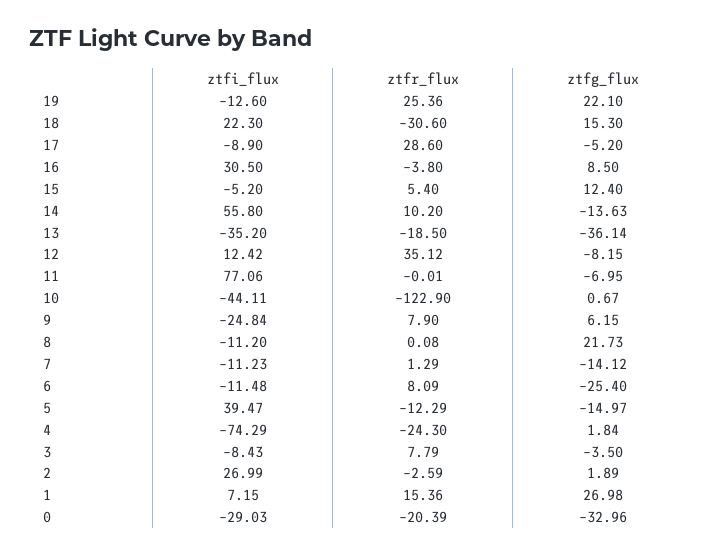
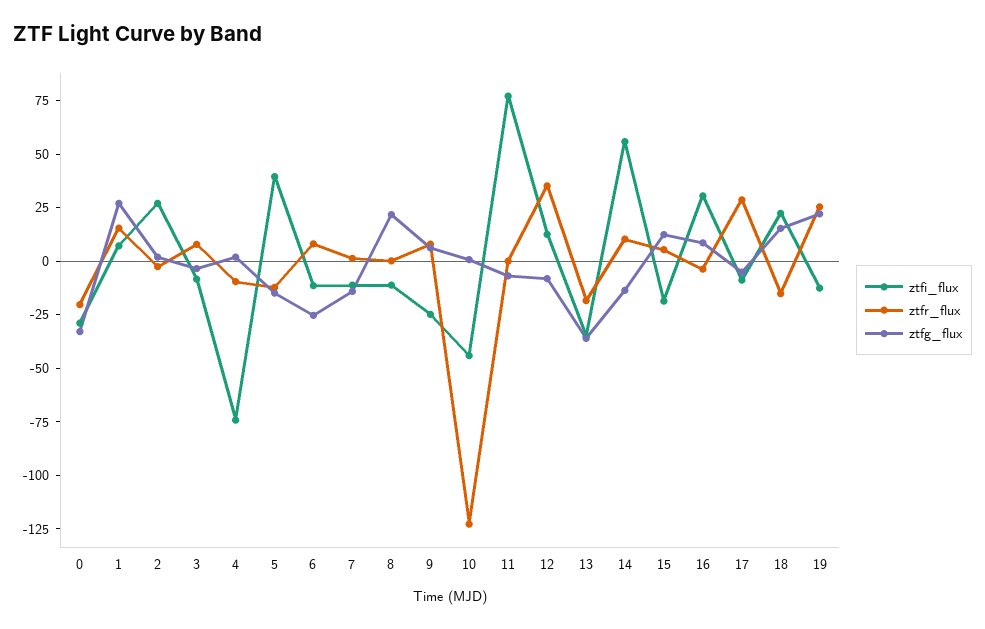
  {
    "ztfi_flux": {
      "19": -12.6,
      "18": 22.3,
      "17": -8.9,
      "16": 30.5,
-     "15": -5.2,
+     "15": -20,
      "14": 55.8,
      "13": -35.2,
      "12": 12.42,
      "11": 77.06,
      "10": -44.11,
      "9": -24.84,
      "8": -11.2,
      "7": -11.23,
      "6": -11.48,
      "5": 39.47,
      "4": -74.29,
      "3": -8.43,
      "2": 26.99,
      "1": 7.15,
      "0": -29.03
    },
    "ztfr_flux": {
      "19": 25.36,
-     "18": -30.6,
+     "18": -15,
      "17": 28.6,
      "16": -3.8,
      "15": 5.4,
      "14": 10.2,
      "13": -18.5,
      "12": 35.12,
      "11": -0.01,
      "10": -122.9,
      "9": 7.9,
      "8": 0.08,
      "7": 1.29,
      "6": 8.09,
      "5": -12.29,
-     "4": -24.3,
+     "4": -10,
      "3": 7.79,
      "2": -2.59,
      "1": 15.36,
      "0": -20.39
    },
    "ztfg_flux": {
      "19": 22.1,
      "18": 15.3,
      "17": -5.2,
      "16": 8.5,
      "15": 12.4,
      "14": -13.63,
      "13": -36.14,
      "12": -8.15,
      "11": -6.95,
      "10": 0.67,
      "9": 6.15,
      "8": 21.73,
      "7": -14.12,
      "6": -25.4,
      "5": -14.97,
      "4": 1.84,
      "3": -3.5,
      "2": 1.89,
      "1": 26.98,
      "0": -32.96
    }
  }

